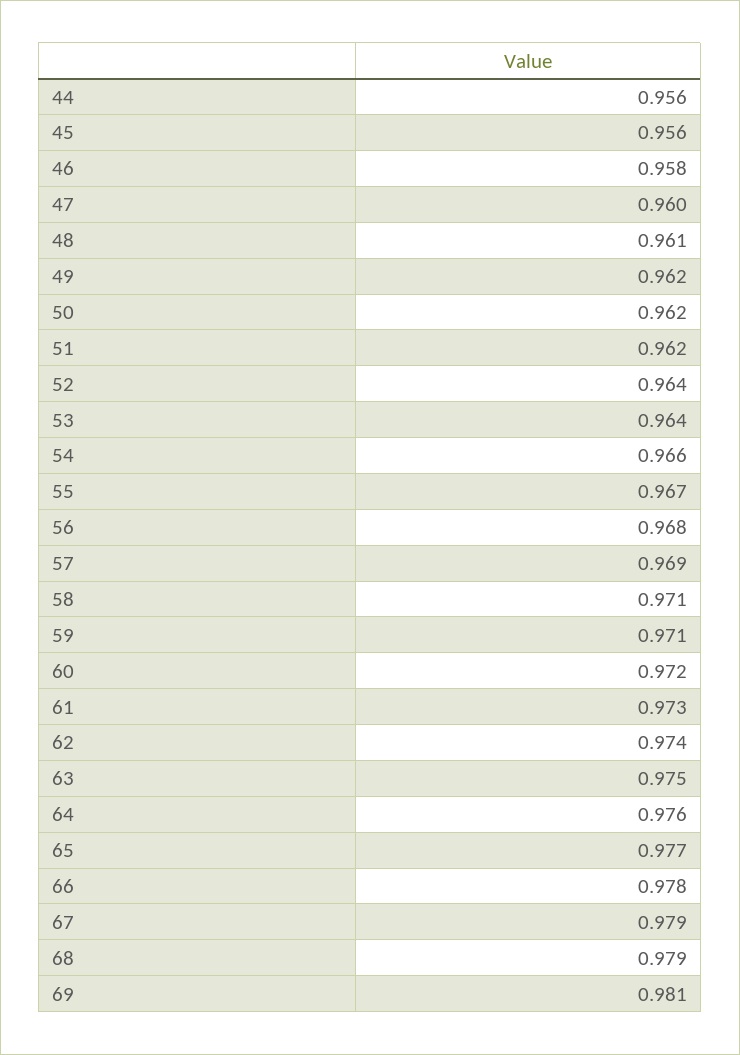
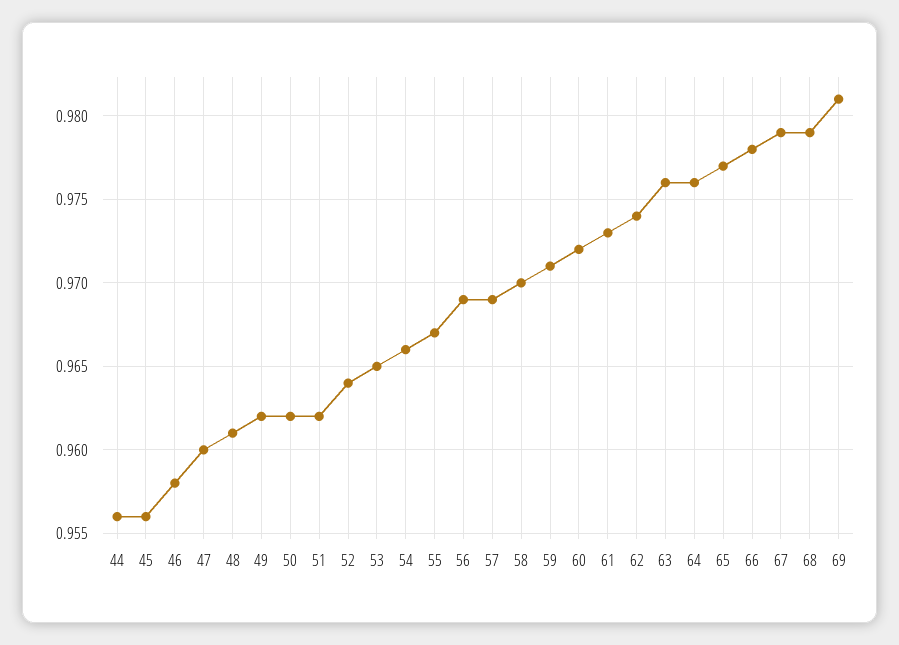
  {
    "44": 0.956,
    "45": 0.956,
    "46": 0.958,
    "47": 0.96,
    "48": 0.961,
    "49": 0.962,
    "50": 0.962,
    "51": 0.962,
    "52": 0.964,
-   "53": 0.964,
+   "53": 0.965,
    "54": 0.966,
    "55": 0.967,
-   "56": 0.968,
+   "56": 0.969,
    "57": 0.969,
-   "58": 0.971,
+   "58": 0.97,
    "59": 0.971,
    "60": 0.972,
    "61": 0.973,
    "62": 0.974,
-   "63": 0.975,
+   "63": 0.976,
    "64": 0.976,
    "65": 0.977,
    "66": 0.978,
    "67": 0.979,
    "68": 0.979,
    "69": 0.981
  }

